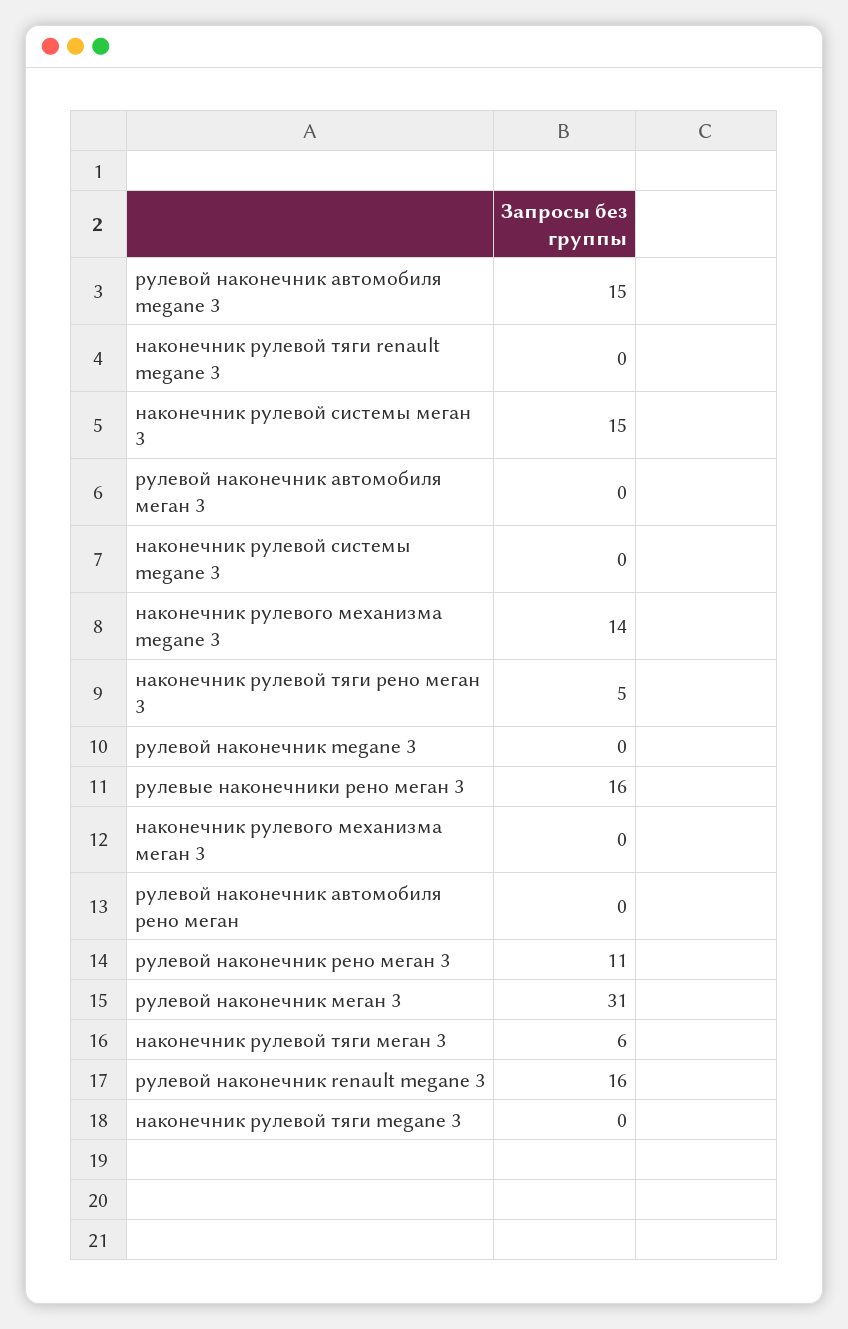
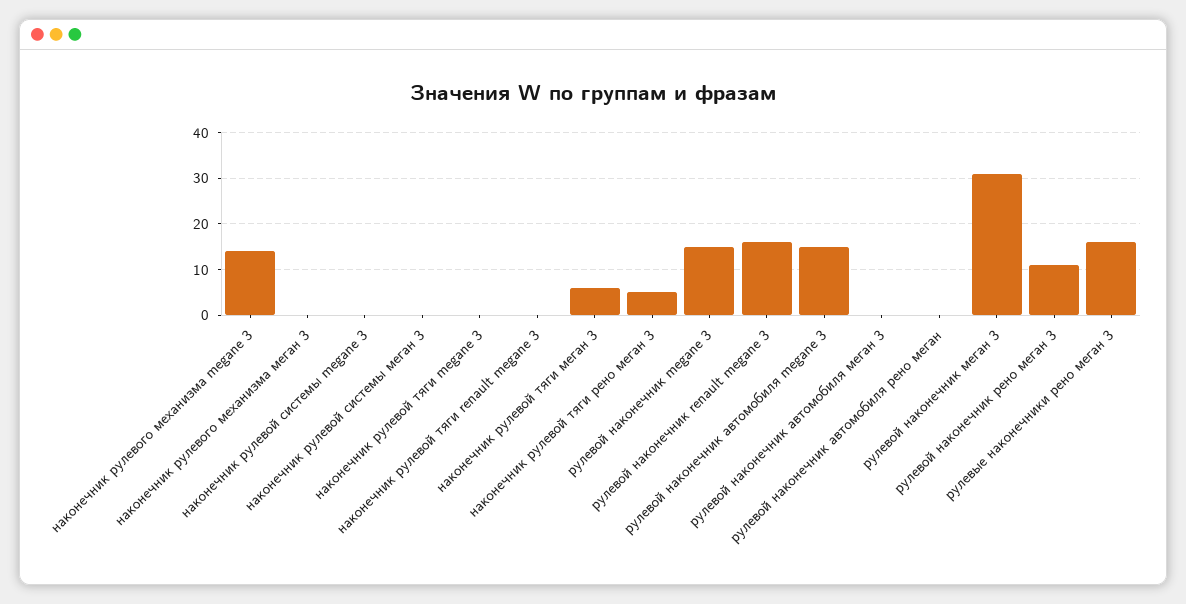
  {
    "рулевой наконечник автомобиля megane 3": 15,
    "наконечник рулевой тяги renault megane 3": 0,
-   "наконечник рулевой системы меган 3": 15,
+   "наконечник рулевой системы меган 3": 0,
    "рулевой наконечник автомобиля меган 3": 0,
    "наконечник рулевой системы megane 3": 0,
    "наконечник рулевого механизма megane 3": 14,
    "наконечник рулевой тяги рено меган 3": 5,
-   "рулевой наконечник megane 3": 0,
+   "рулевой наконечник megane 3": 15,
    "рулевые наконечники рено меган 3": 16,
    "наконечник рулевого механизма меган 3": 0,
    "рулевой наконечник автомобиля рено меган": 0,
    "рулевой наконечник рено меган 3": 11,
    "рулевой наконечник меган 3": 31,
    "наконечник рулевой тяги меган 3": 6,
    "рулевой наконечник renault megane 3": 16,
    "наконечник рулевой тяги megane 3": 0
  }

